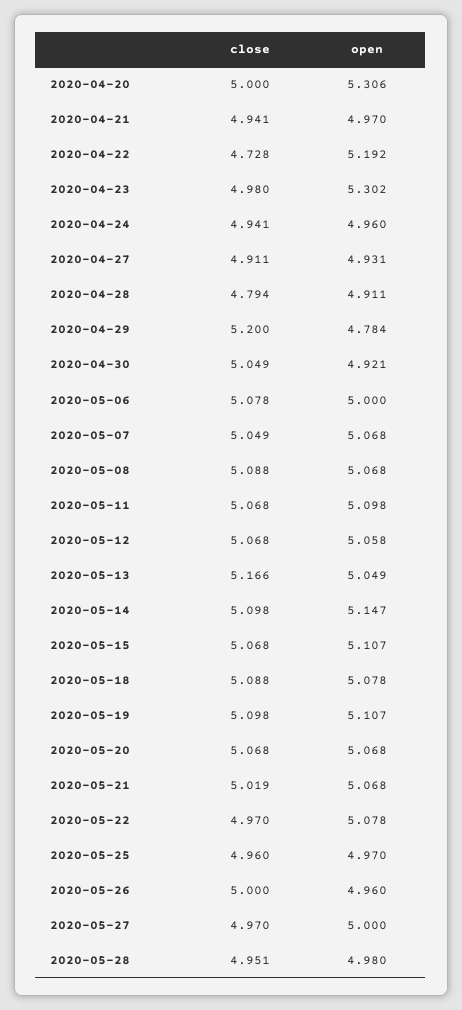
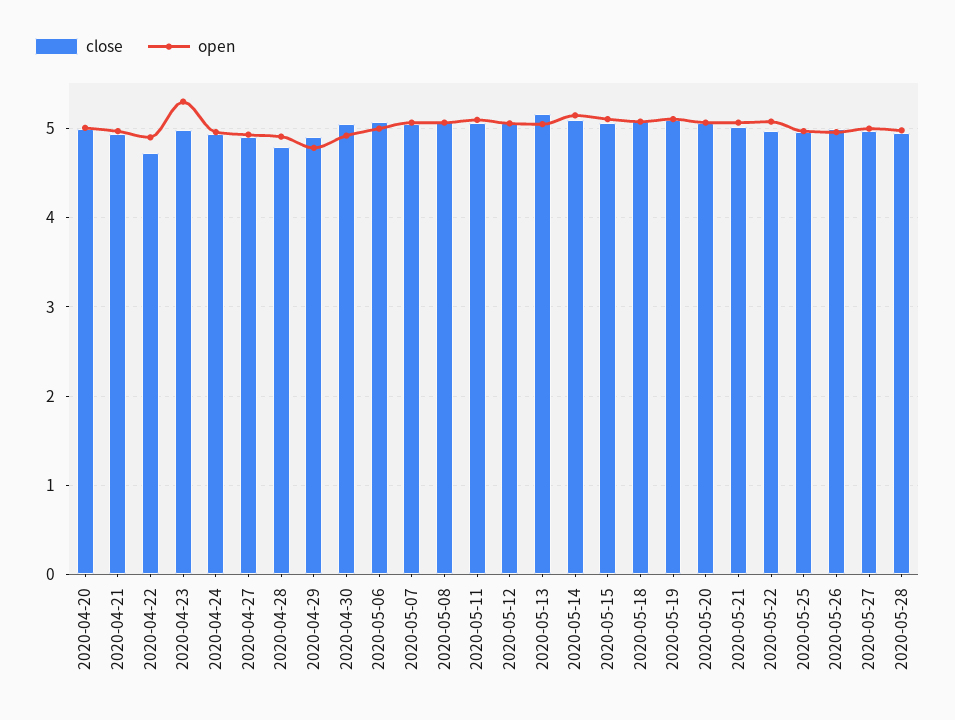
  {
    "close": {
      "2020-04-20": 5,
      "2020-04-21": 4.941,
      "2020-04-22": 4.728,
      "2020-04-23": 4.98,
      "2020-04-24": 4.941,
      "2020-04-27": 4.911,
      "2020-04-28": 4.794,
-     "2020-04-29": 5.2,
+     "2020-04-29": 4.9,
      "2020-04-30": 5.049,
      "2020-05-06": 5.078,
      "2020-05-07": 5.049,
      "2020-05-08": 5.088,
      "2020-05-11": 5.068,
      "2020-05-12": 5.068,
      "2020-05-13": 5.166,
      "2020-05-14": 5.098,
      "2020-05-15": 5.068,
      "2020-05-18": 5.088,
      "2020-05-19": 5.098,
      "2020-05-20": 5.068,
      "2020-05-21": 5.019,
      "2020-05-22": 4.97,
      "2020-05-25": 4.96,
      "2020-05-26": 5,
      "2020-05-27": 4.97,
      "2020-05-28": 4.951
    },
    "open": {
-     "2020-04-20": 5.306,
+     "2020-04-20": 5,
      "2020-04-21": 4.97,
-     "2020-04-22": 5.192,
+     "2020-04-22": 4.9,
      "2020-04-23": 5.302,
      "2020-04-24": 4.96,
      "2020-04-27": 4.931,
      "2020-04-28": 4.911,
      "2020-04-29": 4.784,
      "2020-04-30": 4.921,
      "2020-05-06": 5,
      "2020-05-07": 5.068,
      "2020-05-08": 5.068,
      "2020-05-11": 5.098,
      "2020-05-12": 5.058,
      "2020-05-13": 5.049,
      "2020-05-14": 5.147,
      "2020-05-15": 5.107,
      "2020-05-18": 5.078,
      "2020-05-19": 5.107,
      "2020-05-20": 5.068,
      "2020-05-21": 5.068,
      "2020-05-22": 5.078,
      "2020-05-25": 4.97,
      "2020-05-26": 4.96,
      "2020-05-27": 5,
      "2020-05-28": 4.98
    }
  }

